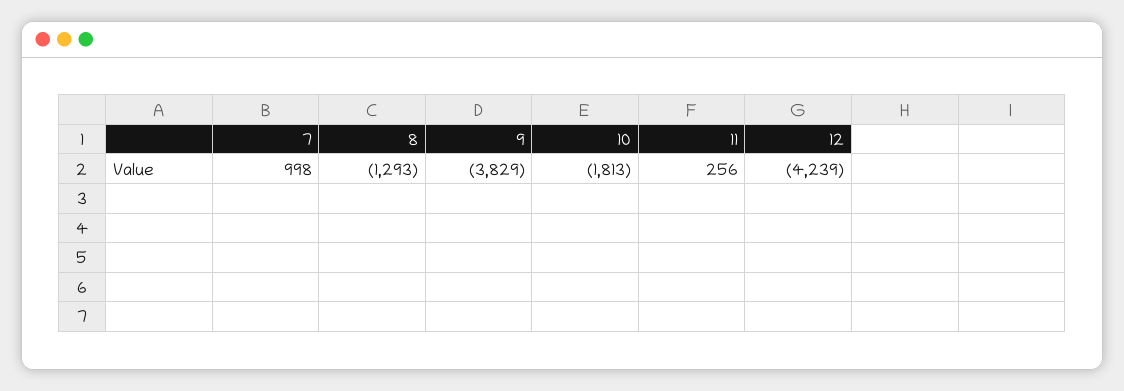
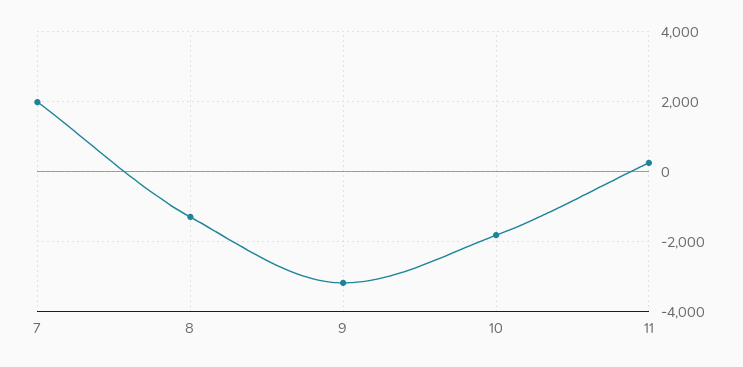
  {
-   "7": 998,
+   "7": 2000,
    "8": -1293,
-   "9": -3829,
+   "9": -3200,
    "10": -1813,
-   "11": 256,
+   "11": 256
-   "12": -4239
  }

